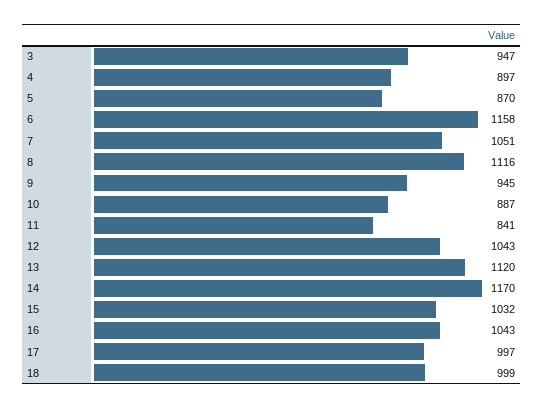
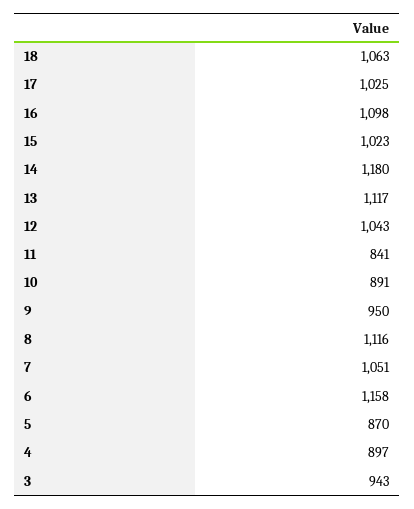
  {
-   "3": 947,
+   "3": 943,
    "4": 897,
    "5": 870,
    "6": 1158,
    "7": 1051,
    "8": 1116,
-   "9": 945,
+   "9": 950,
-   "10": 887,
+   "10": 891,
    "11": 841,
    "12": 1043,
-   "13": 1120,
+   "13": 1117,
-   "14": 1170,
+   "14": 1180,
-   "15": 1032,
+   "15": 1023,
-   "16": 1043,
+   "16": 1098,
-   "17": 997,
+   "17": 1025,
-   "18": 999
+   "18": 1063
  }

